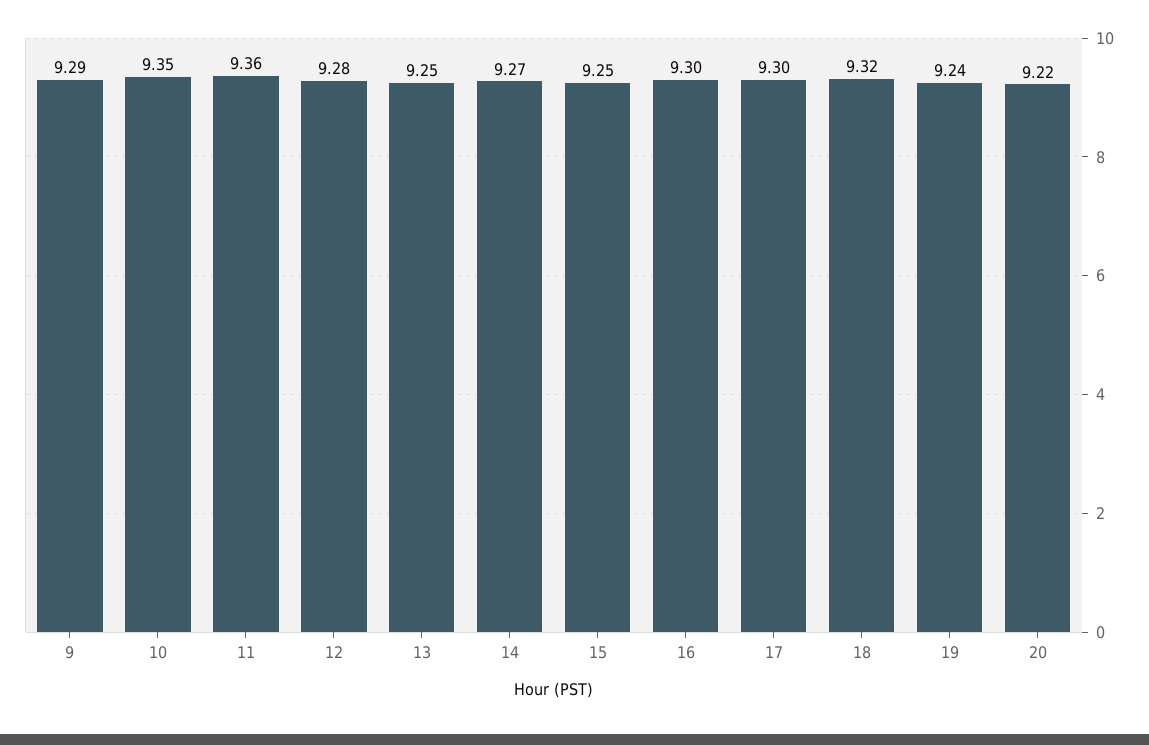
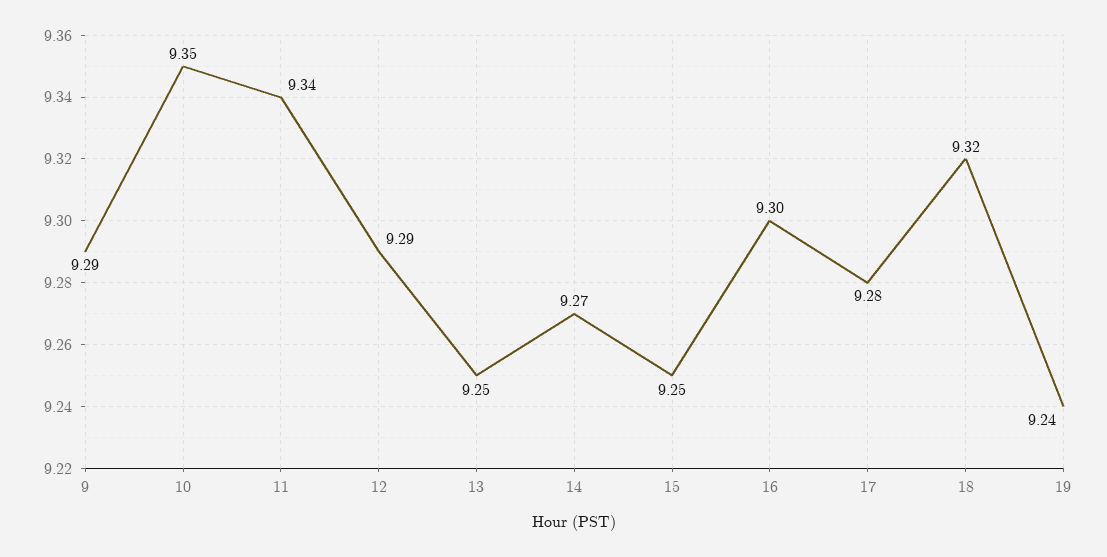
  {
    "9": 9.29,
    "10": 9.35,
-   "11": 9.36,
+   "11": 9.34,
-   "12": 9.28,
+   "12": 9.29,
    "13": 9.25,
    "14": 9.27,
    "15": 9.25,
    "16": 9.3,
-   "17": 9.3,
+   "17": 9.28,
    "18": 9.32,
-   "19": 9.24,
+   "19": 9.24
-   "20": 9.22
  }

